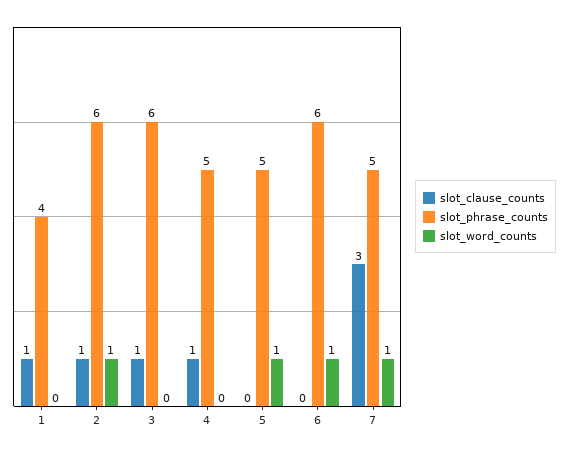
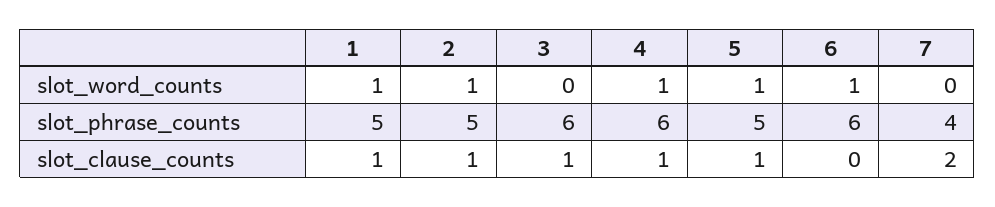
  {
    "slot_clause_counts": {
      "1": 1,
      "2": 1,
      "3": 1,
      "4": 1,
-     "5": 0,
+     "5": 1,
      "6": 0,
-     "7": 3
+     "7": 2
    },
    "slot_phrase_counts": {
-     "1": 4,
+     "1": 5,
-     "2": 6,
+     "2": 5,
      "3": 6,
-     "4": 5,
+     "4": 6,
      "5": 5,
      "6": 6,
-     "7": 5
+     "7": 4
    },
    "slot_word_counts": {
-     "1": 0,
+     "1": 1,
      "2": 1,
      "3": 0,
-     "4": 0,
+     "4": 1,
      "5": 1,
      "6": 1,
-     "7": 1
+     "7": 0
    }
  }

